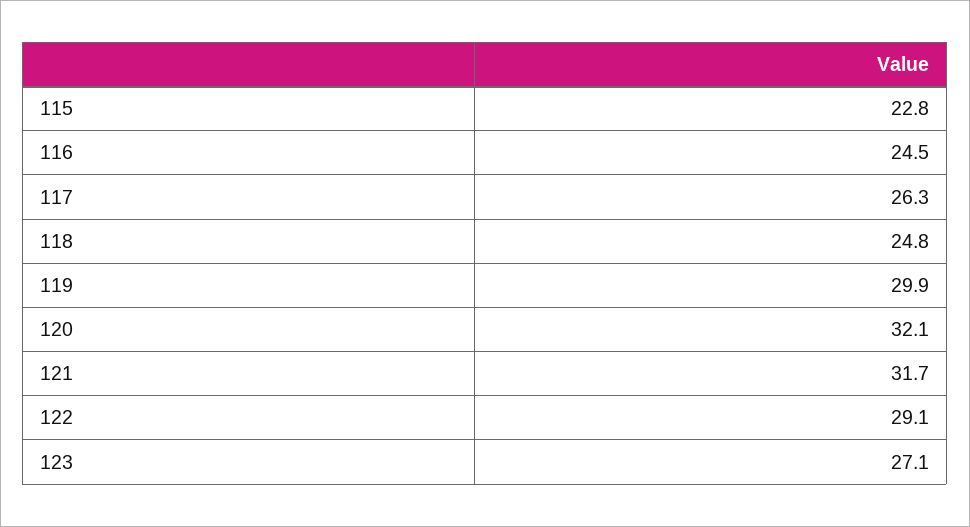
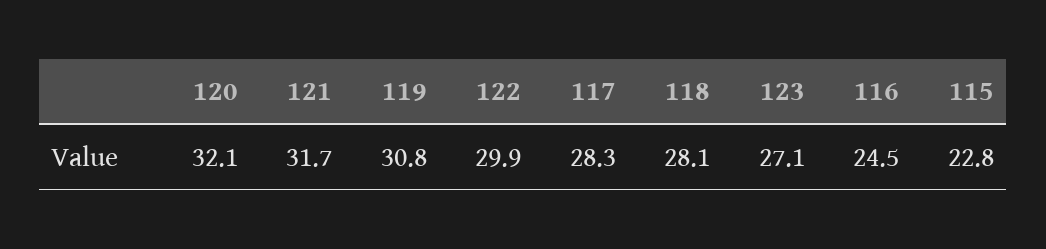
  {
    "115": 22.8,
    "116": 24.5,
-   "117": 26.3,
+   "117": 28.3,
-   "118": 24.8,
+   "118": 28.1,
-   "119": 29.9,
+   "119": 30.8,
    "120": 32.1,
    "121": 31.7,
-   "122": 29.1,
+   "122": 29.9,
    "123": 27.1
  }

